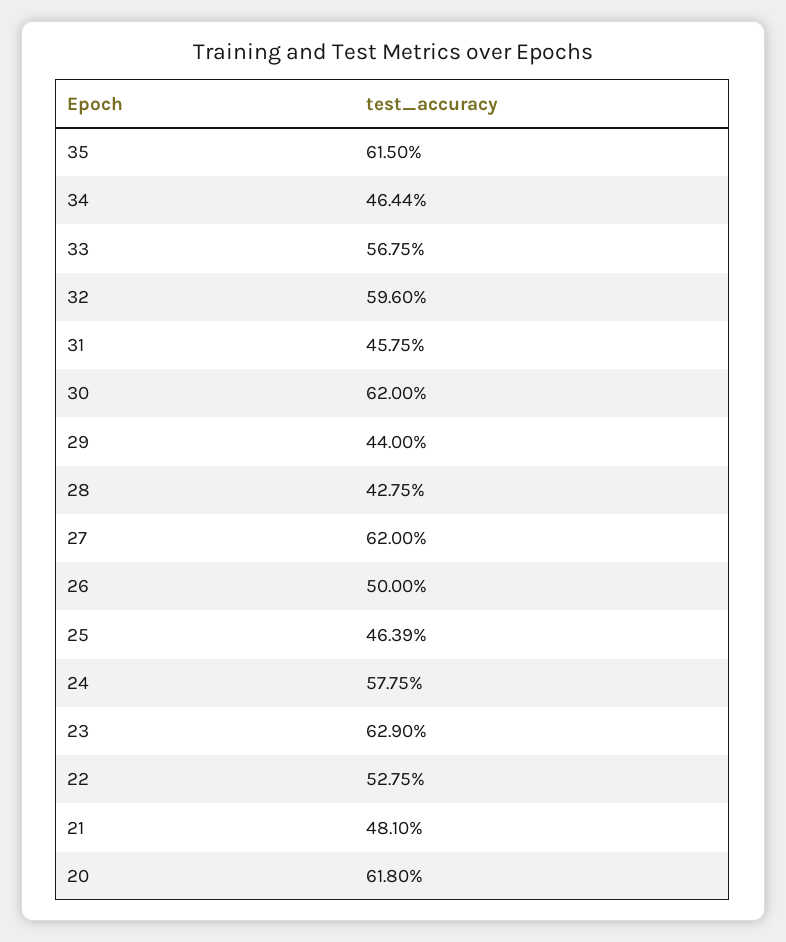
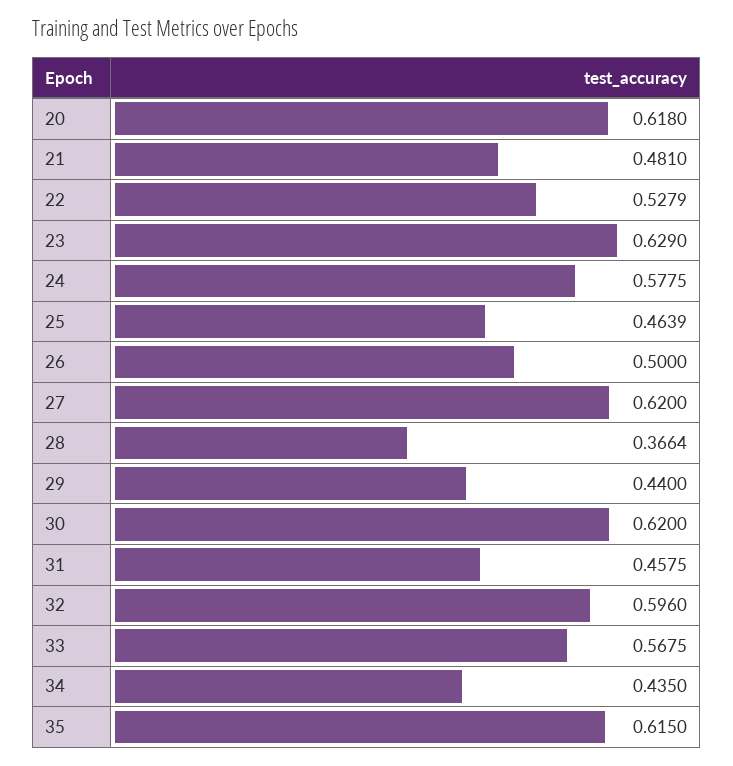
  {
    "35": 0.615,
-   "34": 0.4644,
+   "34": 0.435,
    "33": 0.5675,
    "32": 0.596,
    "31": 0.4575,
    "30": 0.62,
    "29": 0.44,
-   "28": 0.4275,
+   "28": 0.3664,
    "27": 0.62,
    "26": 0.5,
    "25": 0.4639,
    "24": 0.5775,
    "23": 0.629,
-   "22": 0.5275,
+   "22": 0.5279,
    "21": 0.481,
    "20": 0.618
  }

